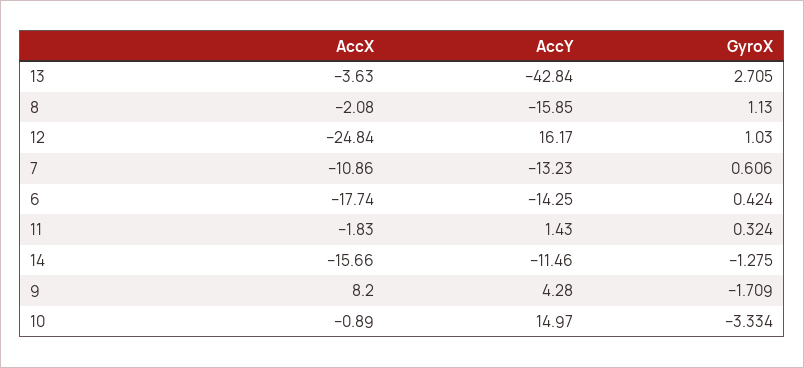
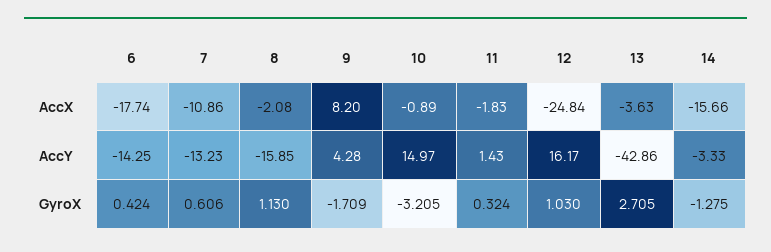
  {
    "AccX": {
      "13": -3.63,
      "8": -2.08,
      "12": -24.84,
      "7": -10.86,
      "6": -17.74,
      "11": -1.83,
      "14": -15.66,
      "9": 8.2,
      "10": -0.89
    },
    "AccY": {
-     "13": -42.84,
+     "13": -42.86,
      "8": -15.85,
      "12": 16.17,
      "7": -13.23,
      "6": -14.25,
      "11": 1.43,
-     "14": -11.46,
+     "14": -3.33,
      "9": 4.28,
      "10": 14.97
    },
    "GyroX": {
      "13": 2.705,
      "8": 1.13,
      "12": 1.03,
      "7": 0.606,
      "6": 0.424,
      "11": 0.324,
      "14": -1.275,
      "9": -1.709,
-     "10": -3.334
+     "10": -3.205
    }
  }

